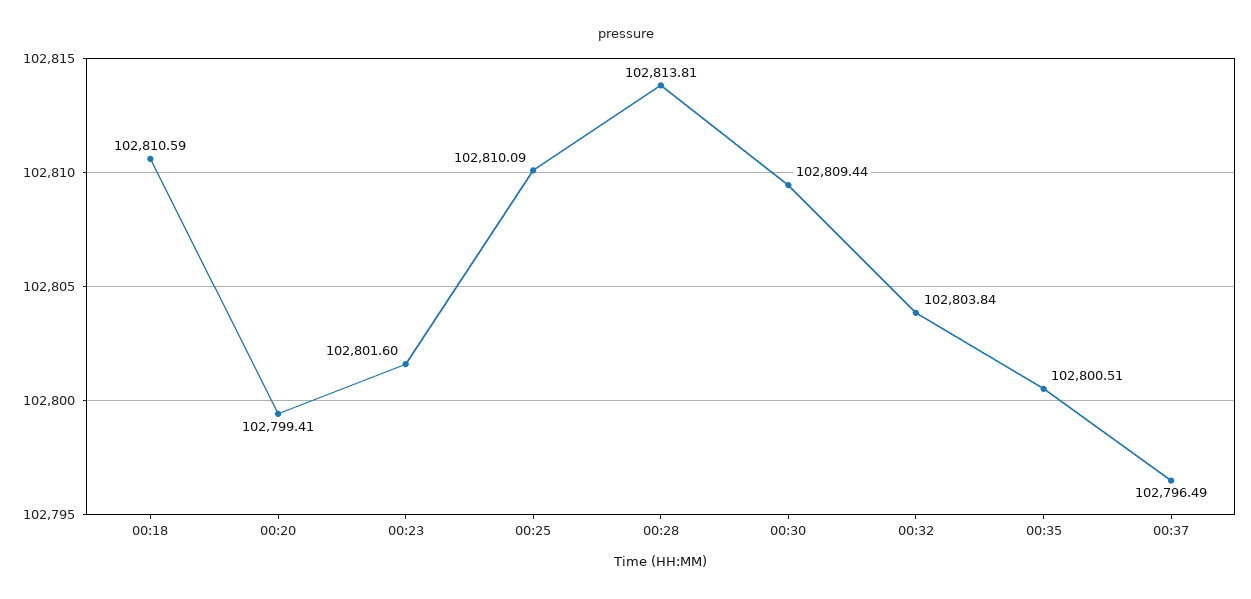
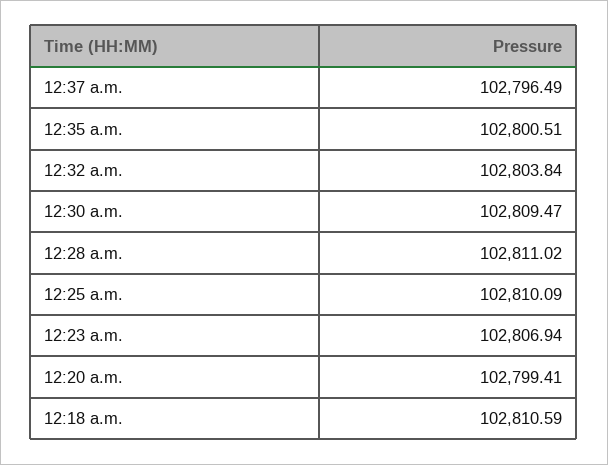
  {
    "00:18": 102810.59,
    "00:20": 102799.41,
-   "00:23": 102801.6,
+   "00:23": 102806.94,
    "00:25": 102810.09,
-   "00:28": 102813.81,
+   "00:28": 102811.02,
-   "00:30": 102809.44,
+   "00:30": 102809.47,
    "00:32": 102803.84,
    "00:35": 102800.51,
    "00:37": 102796.49
  }

